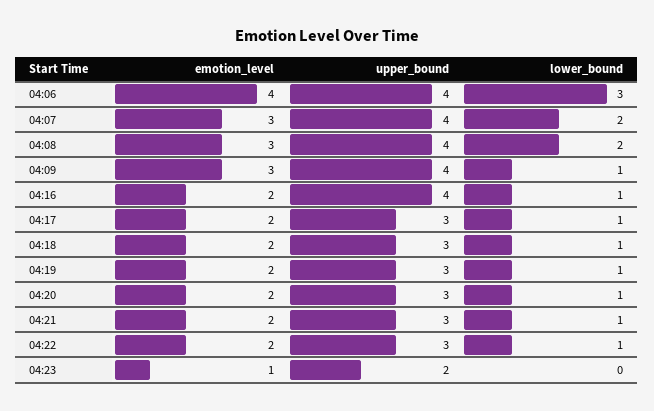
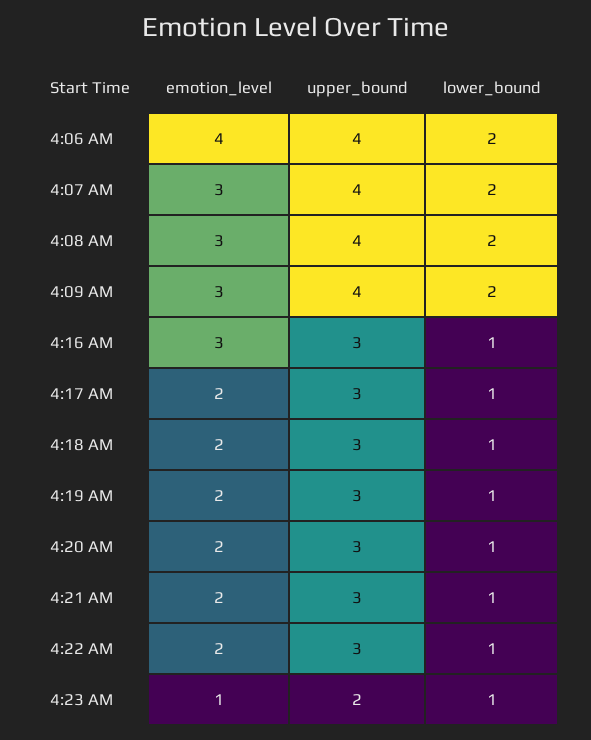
  {
    "emotion_level": {
      "04:06": 4,
      "04:07": 3,
      "04:08": 3,
      "04:09": 3,
-     "04:16": 2,
+     "04:16": 3,
      "04:17": 2,
      "04:18": 2,
      "04:19": 2,
      "04:20": 2,
      "04:21": 2,
      "04:22": 2,
      "04:23": 1
    },
    "upper_bound": {
      "04:06": 4,
      "04:07": 4,
      "04:08": 4,
      "04:09": 4,
-     "04:16": 4,
+     "04:16": 3,
      "04:17": 3,
      "04:18": 3,
      "04:19": 3,
      "04:20": 3,
      "04:21": 3,
      "04:22": 3,
      "04:23": 2
    },
    "lower_bound": {
-     "04:06": 3,
+     "04:06": 2,
      "04:07": 2,
      "04:08": 2,
-     "04:09": 1,
+     "04:09": 2,
      "04:16": 1,
      "04:17": 1,
      "04:18": 1,
      "04:19": 1,
      "04:20": 1,
      "04:21": 1,
      "04:22": 1,
-     "04:23": 0
+     "04:23": 1
    }
  }

